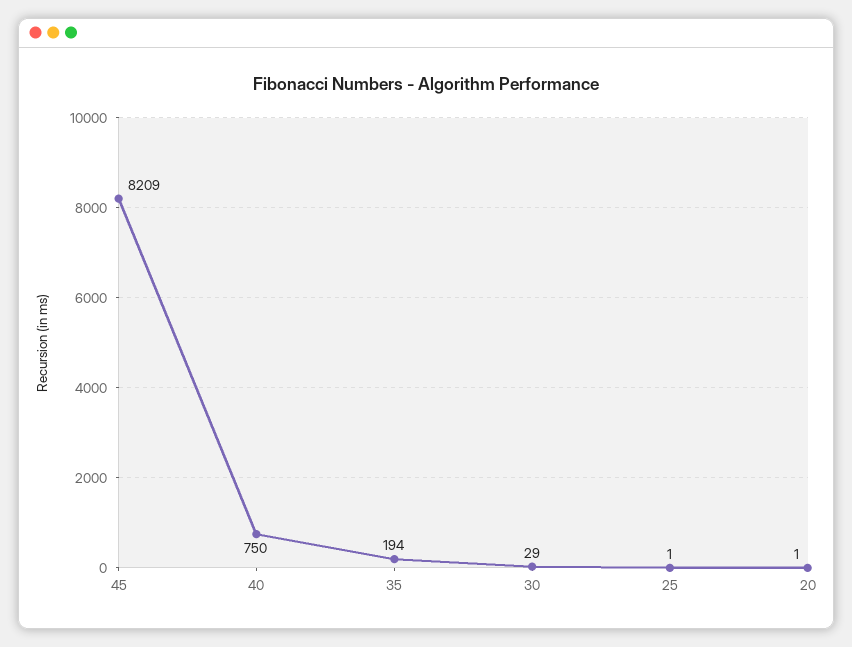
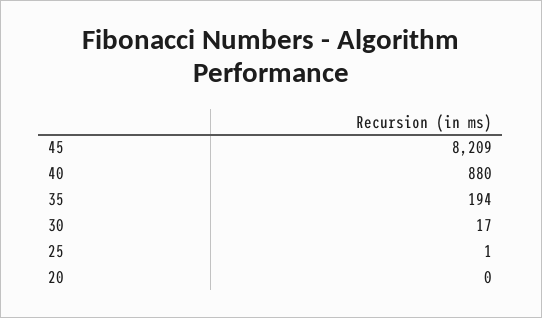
  {
    "45": 8209,
-   "40": 750,
+   "40": 880,
    "35": 194,
-   "30": 29,
+   "30": 17,
    "25": 1,
-   "20": 1
+   "20": 0
  }

